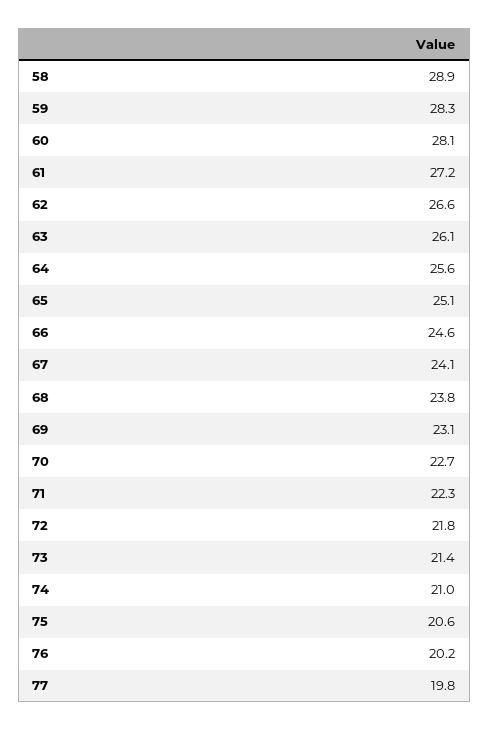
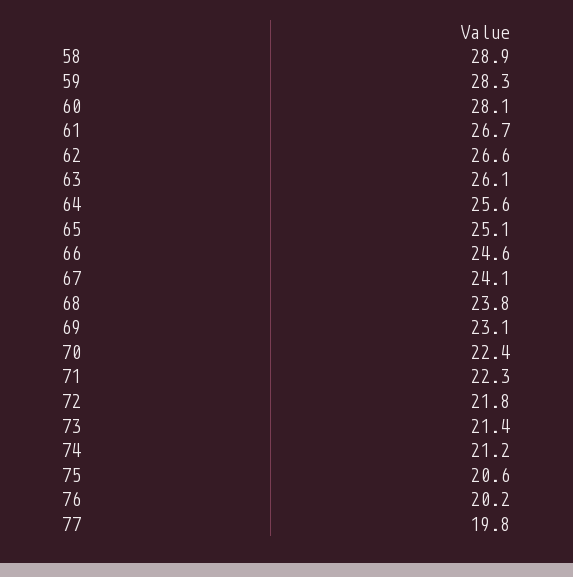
  {
    "58": 28.9,
    "59": 28.3,
    "60": 28.1,
-   "61": 27.2,
+   "61": 26.7,
    "62": 26.6,
    "63": 26.1,
    "64": 25.6,
    "65": 25.1,
    "66": 24.6,
    "67": 24.1,
    "68": 23.8,
    "69": 23.1,
-   "70": 22.7,
+   "70": 22.4,
    "71": 22.3,
    "72": 21.8,
    "73": 21.4,
-   "74": 21,
+   "74": 21.2,
    "75": 20.6,
    "76": 20.2,
    "77": 19.8
  }

